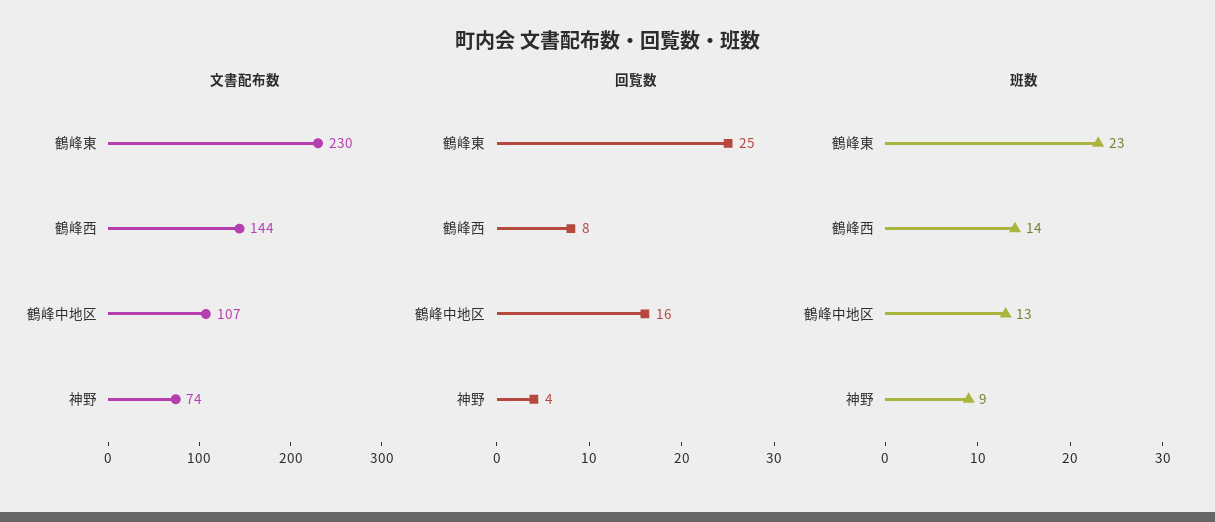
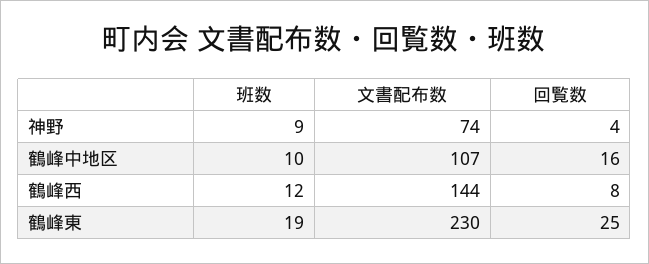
  {
    "文書配布数": {
      "鶴峰東": 230,
      "鶴峰西": 144,
      "鶴峰中地区": 107,
      "神野": 74
    },
    "回覧数": {
      "鶴峰東": 25,
      "鶴峰西": 8,
      "鶴峰中地区": 16,
      "神野": 4
    },
    "班数": {
-     "鶴峰東": 23,
+     "鶴峰東": 19,
-     "鶴峰西": 14,
+     "鶴峰西": 12,
-     "鶴峰中地区": 13,
+     "鶴峰中地区": 10,
      "神野": 9
    }
  }

